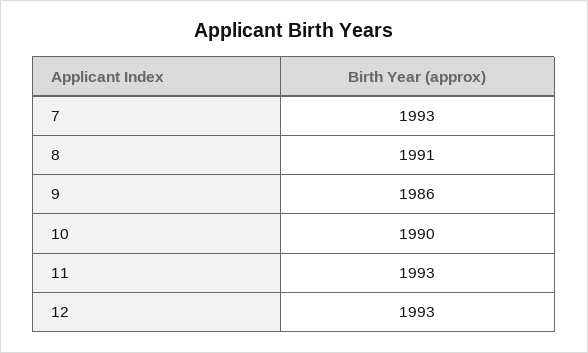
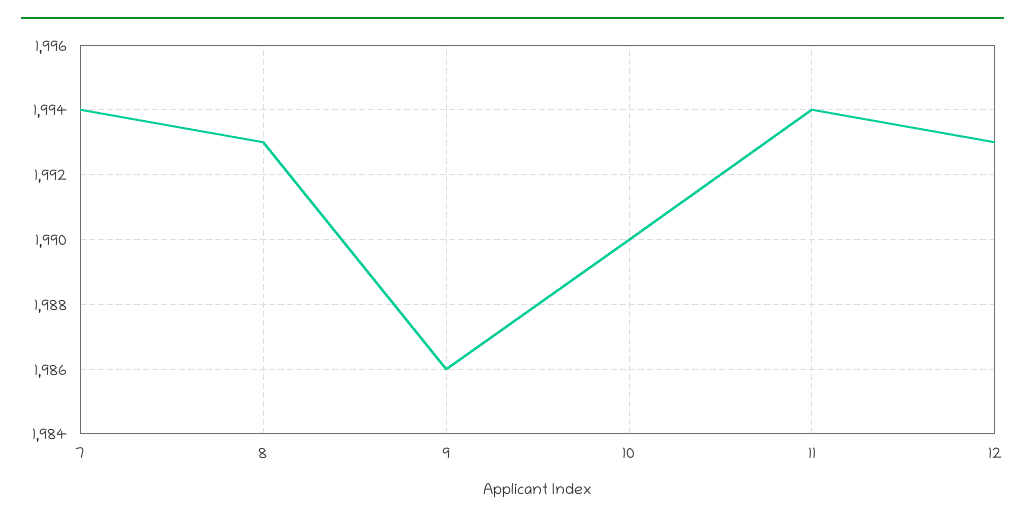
  {
-   "7": 1993,
+   "7": 1994,
-   "8": 1991,
+   "8": 1993,
    "9": 1986,
    "10": 1990,
-   "11": 1993,
+   "11": 1994,
    "12": 1993
  }

